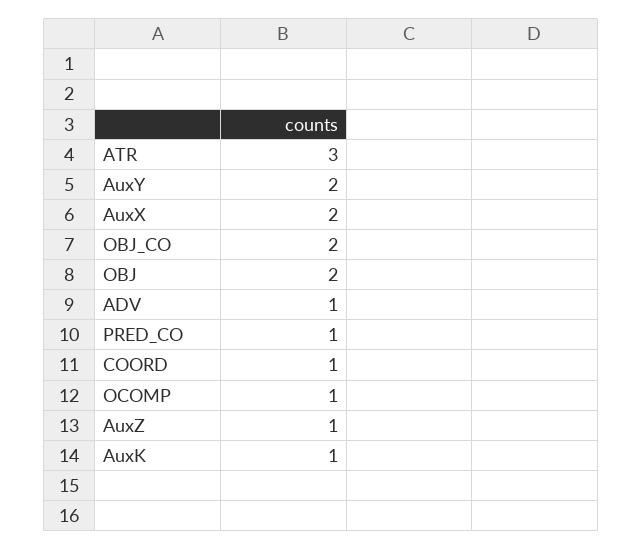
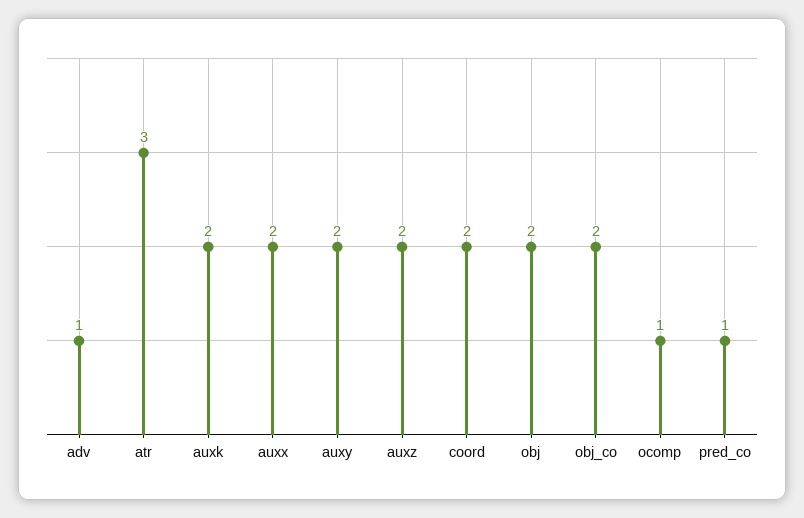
  {
    "ATR": 3,
    "AuxY": 2,
    "AuxX": 2,
    "OBJ_CO": 2,
    "OBJ": 2,
    "ADV": 1,
    "PRED_CO": 1,
-   "COORD": 1,
+   "COORD": 2,
    "OCOMP": 1,
-   "AuxZ": 1,
+   "AuxZ": 2,
-   "AuxK": 1
+   "AuxK": 2
  }

